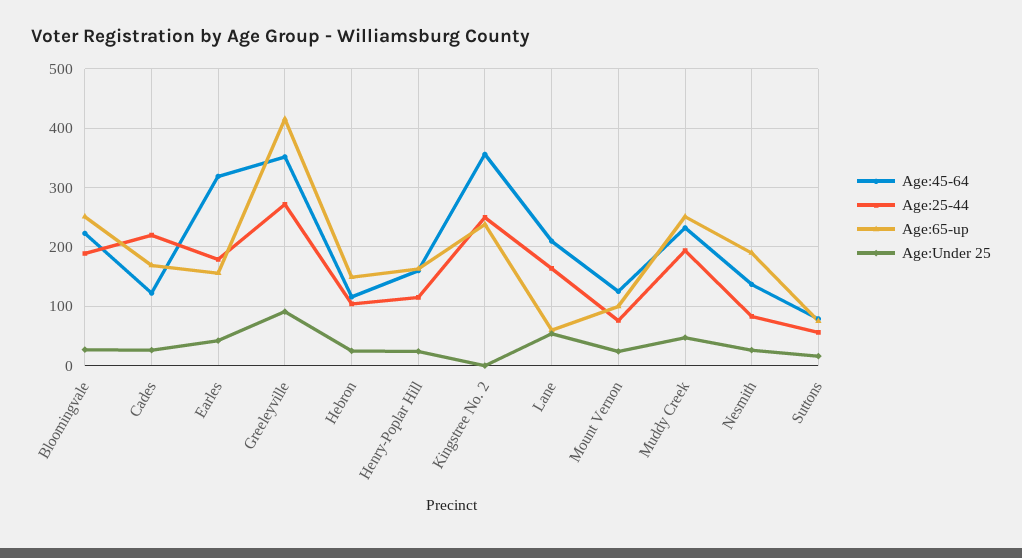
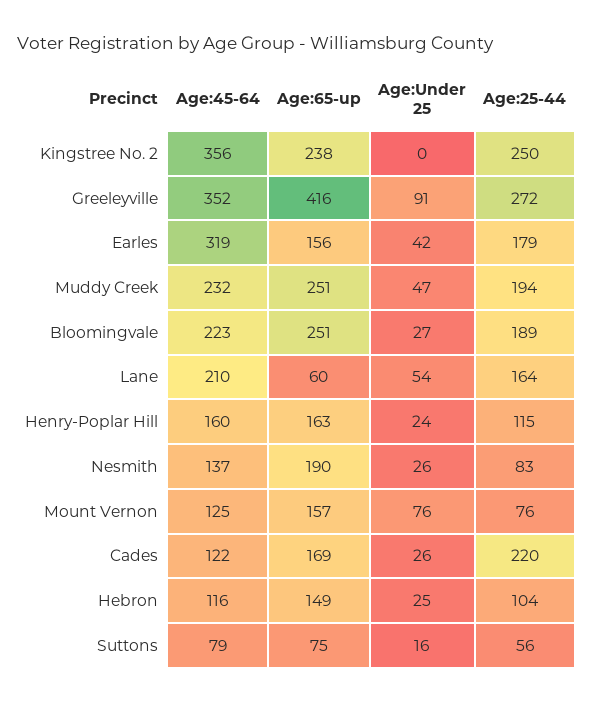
  {
    "Age:45-64": {
      "Bloomingvale": 223,
      "Cades": 122,
      "Earles": 319,
      "Greeleyville": 352,
      "Hebron": 116,
      "Henry-Poplar Hill": 160,
      "Kingstree No. 2": 356,
      "Lane": 210,
      "Mount Vernon": 125,
      "Muddy Creek": 232,
      "Nesmith": 137,
      "Suttons": 79
    },
    "Age:25-44": {
      "Bloomingvale": 189,
      "Cades": 220,
      "Earles": 179,
      "Greeleyville": 272,
      "Hebron": 104,
      "Henry-Poplar Hill": 115,
      "Kingstree No. 2": 250,
      "Lane": 164,
      "Mount Vernon": 76,
      "Muddy Creek": 194,
      "Nesmith": 83,
      "Suttons": 56
    },
    "Age:65-up": {
      "Bloomingvale": 251,
      "Cades": 169,
      "Earles": 156,
      "Greeleyville": 416,
      "Hebron": 149,
      "Henry-Poplar Hill": 163,
      "Kingstree No. 2": 238,
      "Lane": 60,
-     "Mount Vernon": 100,
+     "Mount Vernon": 157,
      "Muddy Creek": 251,
      "Nesmith": 190,
      "Suttons": 75
    },
    "Age:Under 25": {
      "Bloomingvale": 27,
      "Cades": 26,
      "Earles": 42,
      "Greeleyville": 91,
      "Hebron": 25,
      "Henry-Poplar Hill": 24,
      "Kingstree No. 2": 0,
      "Lane": 54,
-     "Mount Vernon": 20,
+     "Mount Vernon": 76,
      "Muddy Creek": 47,
      "Nesmith": 26,
      "Suttons": 16
    }
  }

